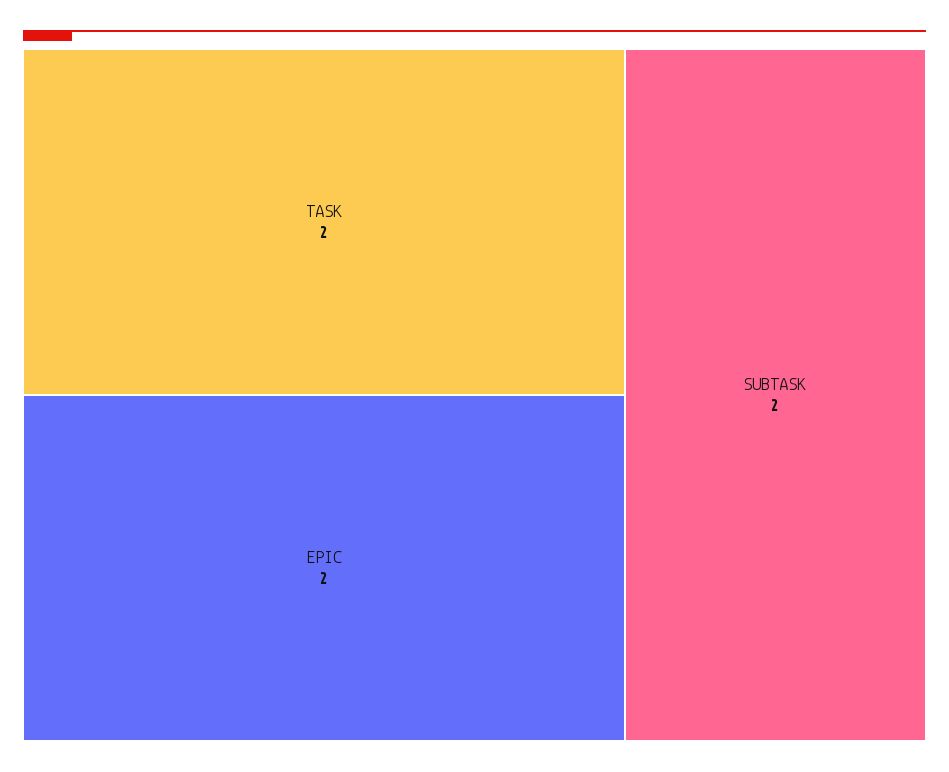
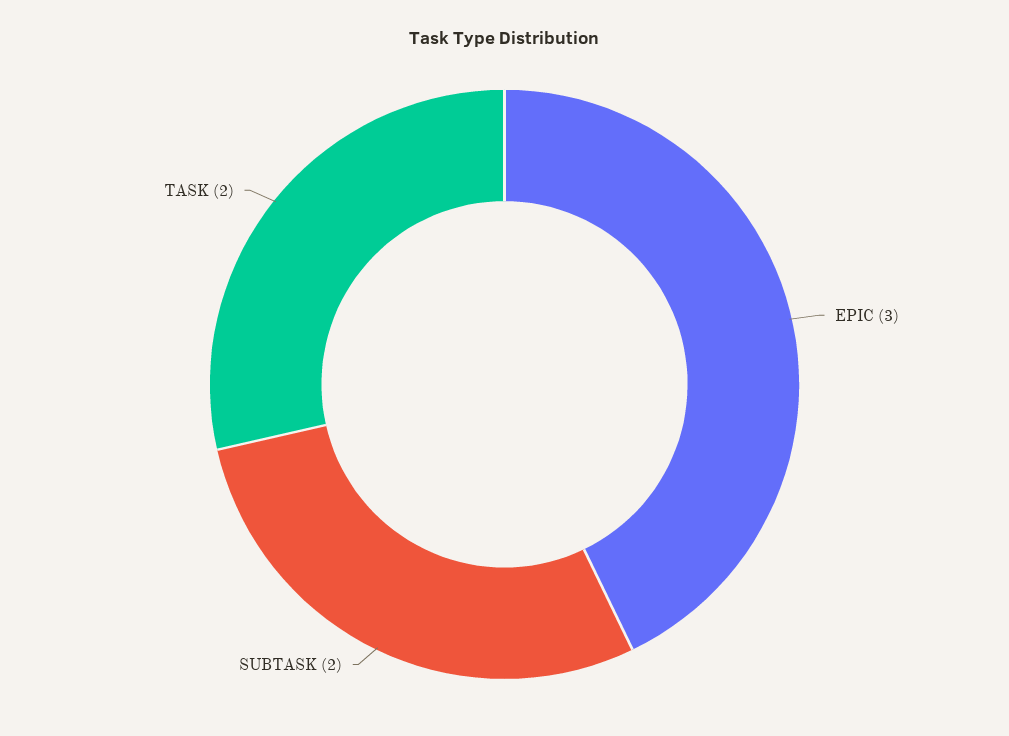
  {
    "TASK": 2,
-   "EPIC": 2,
+   "EPIC": 3,
    "SUBTASK": 2
  }

